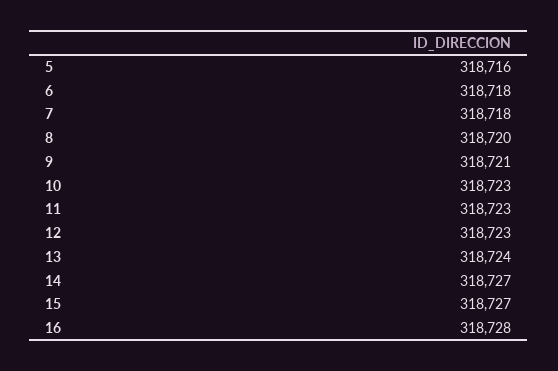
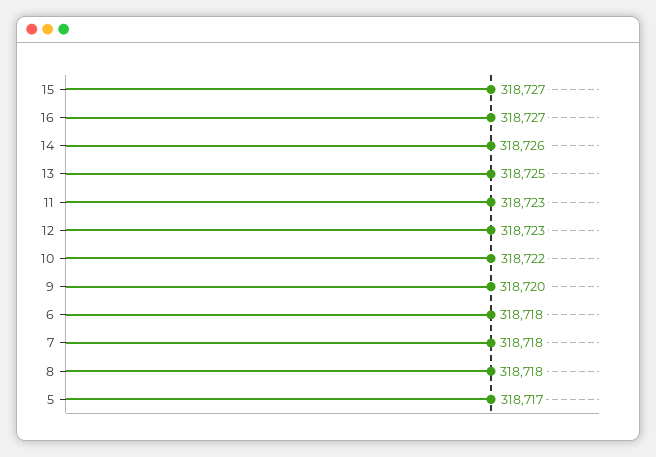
  {
-   "5": 318716,
+   "5": 318717,
    "6": 318718,
    "7": 318718,
-   "8": 318720,
+   "8": 318718,
-   "9": 318721,
+   "9": 318720,
-   "10": 318723,
+   "10": 318722,
    "11": 318723,
    "12": 318723,
-   "13": 318724,
+   "13": 318725,
-   "14": 318727,
+   "14": 318726,
    "15": 318727,
-   "16": 318728
+   "16": 318727
  }

